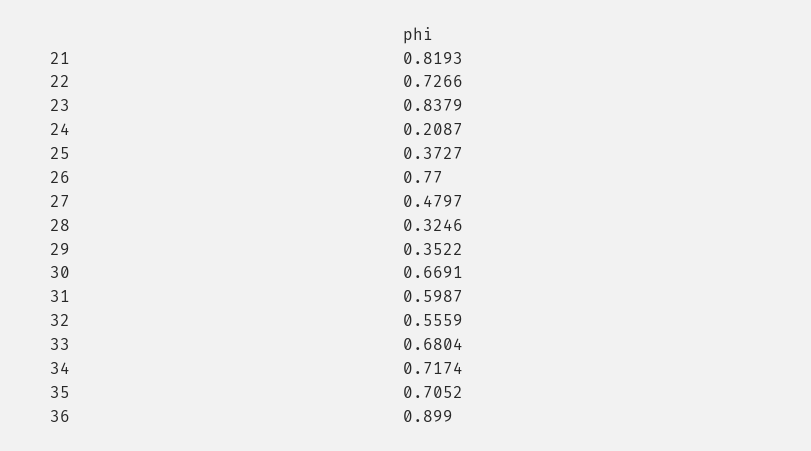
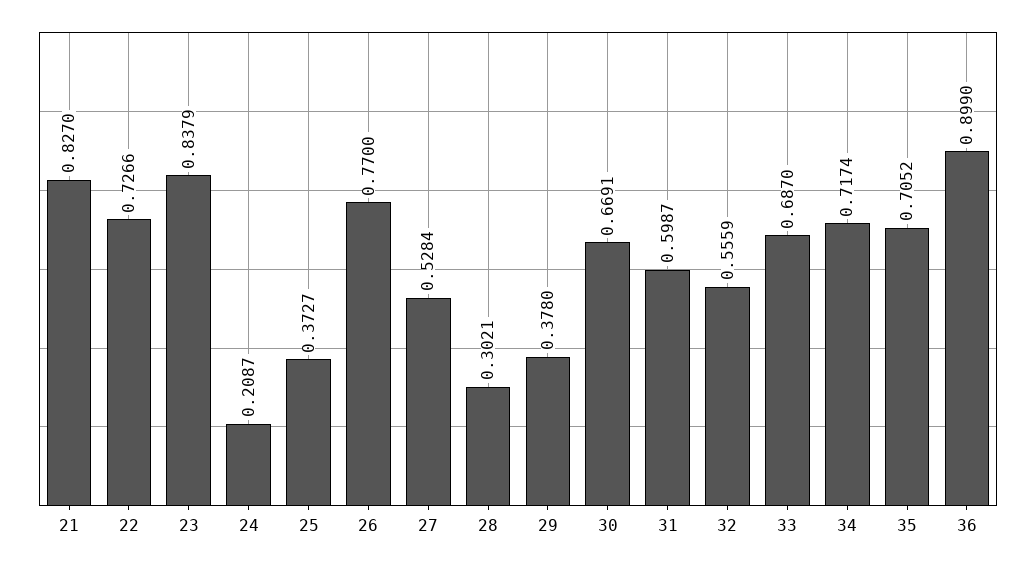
  {
-   "21": 0.8193,
+   "21": 0.827,
    "22": 0.7266,
    "23": 0.8379,
    "24": 0.2087,
    "25": 0.3727,
    "26": 0.77,
-   "27": 0.4797,
+   "27": 0.5284,
-   "28": 0.3246,
+   "28": 0.3021,
-   "29": 0.3522,
+   "29": 0.378,
    "30": 0.6691,
    "31": 0.5987,
    "32": 0.5559,
-   "33": 0.6804,
+   "33": 0.687,
    "34": 0.7174,
    "35": 0.7052,
    "36": 0.899
  }

